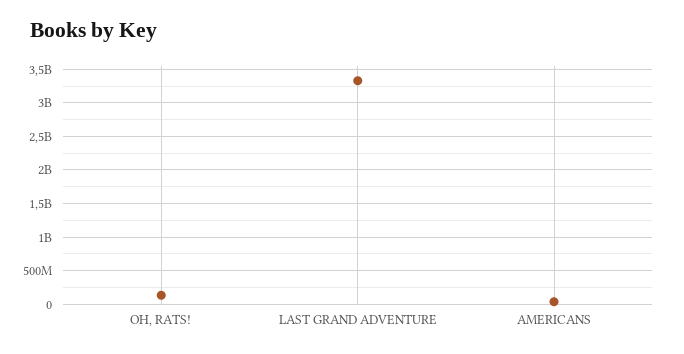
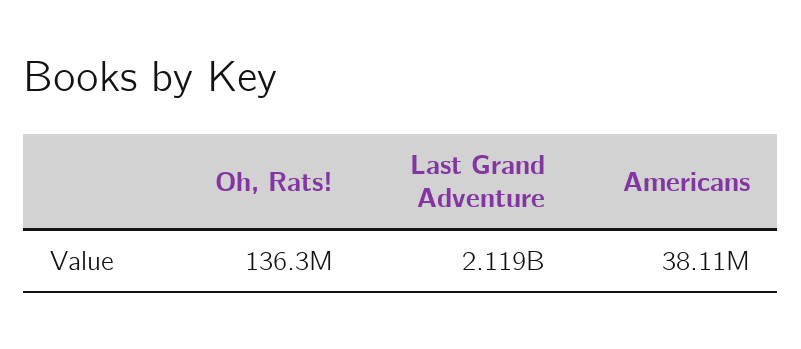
  {
    "OH, RATS!": 136300000,
-   "LAST GRAND ADVENTURE": 3300000000,
+   "LAST GRAND ADVENTURE": 2119000000,
    "AMERICANS": 38110000
  }

